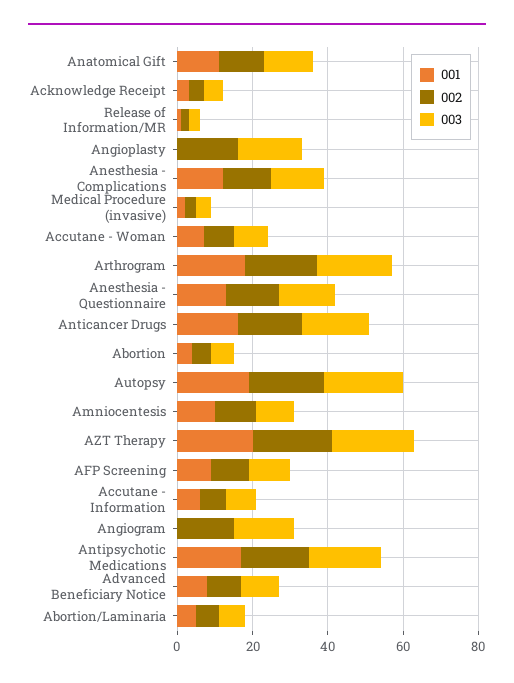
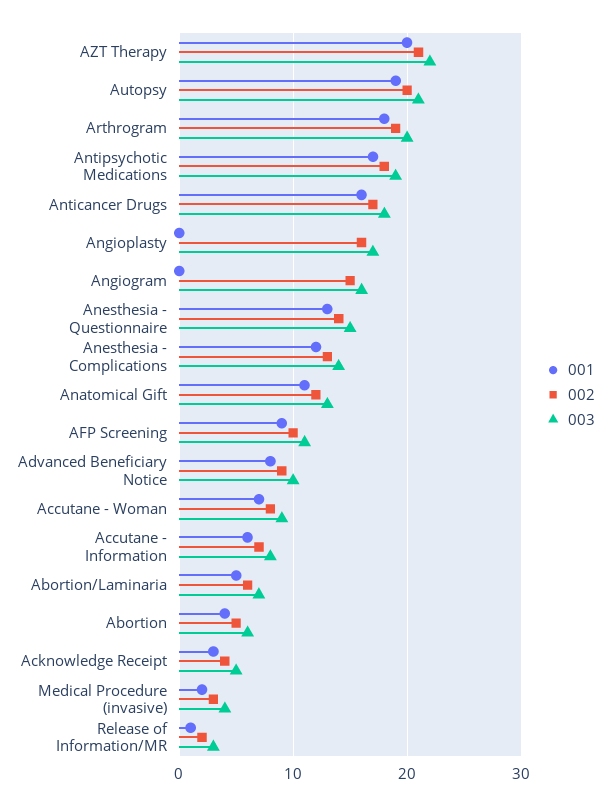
  {
    "001": {
      "Anatomical Gift": 11,
      "Acknowledge Receipt": 3,
      "Release of Information/MR": 1,
      "Angioplasty": 0,
      "Anesthesia - Complications": 12,
      "Medical Procedure (invasive)": 2,
      "Accutane - Woman": 7,
      "Arthrogram": 18,
      "Anesthesia - Questionnaire": 13,
      "Anticancer Drugs": 16,
      "Abortion": 4,
      "Autopsy": 19,
-     "Amniocentesis": 10,
      "AZT Therapy": 20,
      "AFP Screening": 9,
      "Accutane - Information": 6,
      "Angiogram": 0,
      "Antipsychotic Medications": 17,
      "Advanced Beneficiary Notice": 8,
      "Abortion/Laminaria": 5
    },
    "002": {
      "Anatomical Gift": 12,
      "Acknowledge Receipt": 4,
      "Release of Information/MR": 2,
      "Angioplasty": 16,
      "Anesthesia - Complications": 13,
      "Medical Procedure (invasive)": 3,
      "Accutane - Woman": 8,
      "Arthrogram": 19,
      "Anesthesia - Questionnaire": 14,
      "Anticancer Drugs": 17,
      "Abortion": 5,
      "Autopsy": 20,
-     "Amniocentesis": 10,
      "AZT Therapy": 21,
      "AFP Screening": 10,
      "Accutane - Information": 7,
      "Angiogram": 15,
      "Antipsychotic Medications": 18,
      "Advanced Beneficiary Notice": 9,
      "Abortion/Laminaria": 6
    },
    "003": {
      "Anatomical Gift": 13,
      "Acknowledge Receipt": 5,
      "Release of Information/MR": 3,
      "Angioplasty": 17,
      "Anesthesia - Complications": 14,
      "Medical Procedure (invasive)": 4,
      "Accutane - Woman": 9,
      "Arthrogram": 20,
      "Anesthesia - Questionnaire": 15,
      "Anticancer Drugs": 18,
      "Abortion": 6,
      "Autopsy": 21,
-     "Amniocentesis": 10,
      "AZT Therapy": 22,
      "AFP Screening": 11,
      "Accutane - Information": 8,
      "Angiogram": 16,
      "Antipsychotic Medications": 19,
      "Advanced Beneficiary Notice": 10,
      "Abortion/Laminaria": 7
    }
  }

